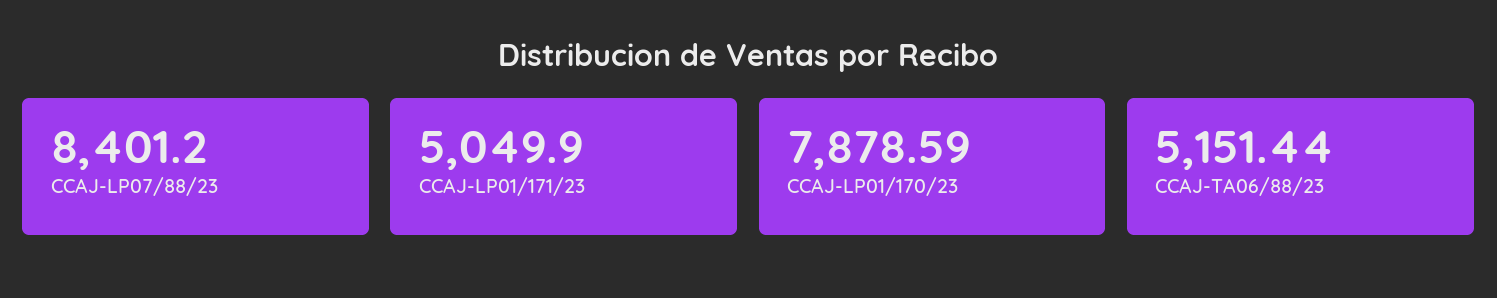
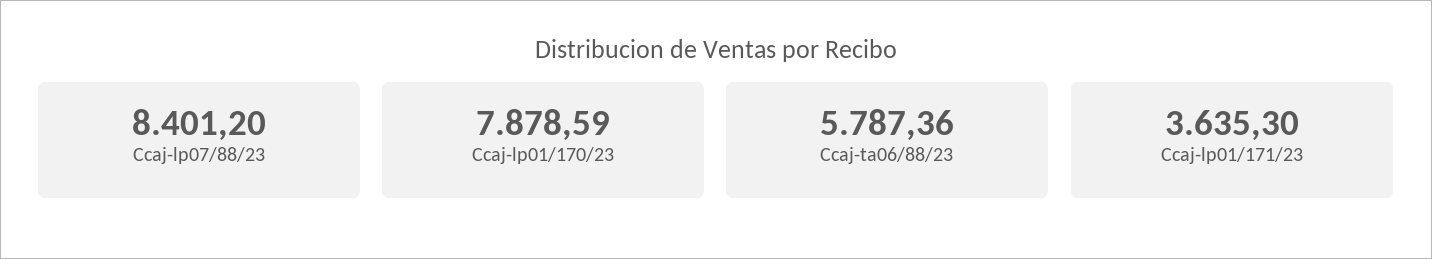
  {
    "CCAJ-LP07/88/23": 8401.2,
-   "CCAJ-LP01/171/23": 5049.9,
+   "CCAJ-LP01/171/23": 3635.3,
    "CCAJ-LP01/170/23": 7878.59,
-   "CCAJ-TA06/88/23": 5151.44
+   "CCAJ-TA06/88/23": 5787.36
  }

